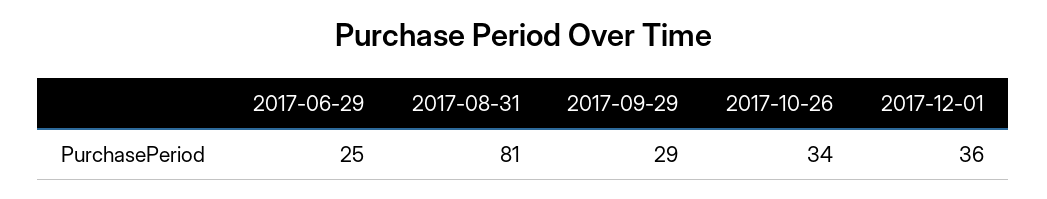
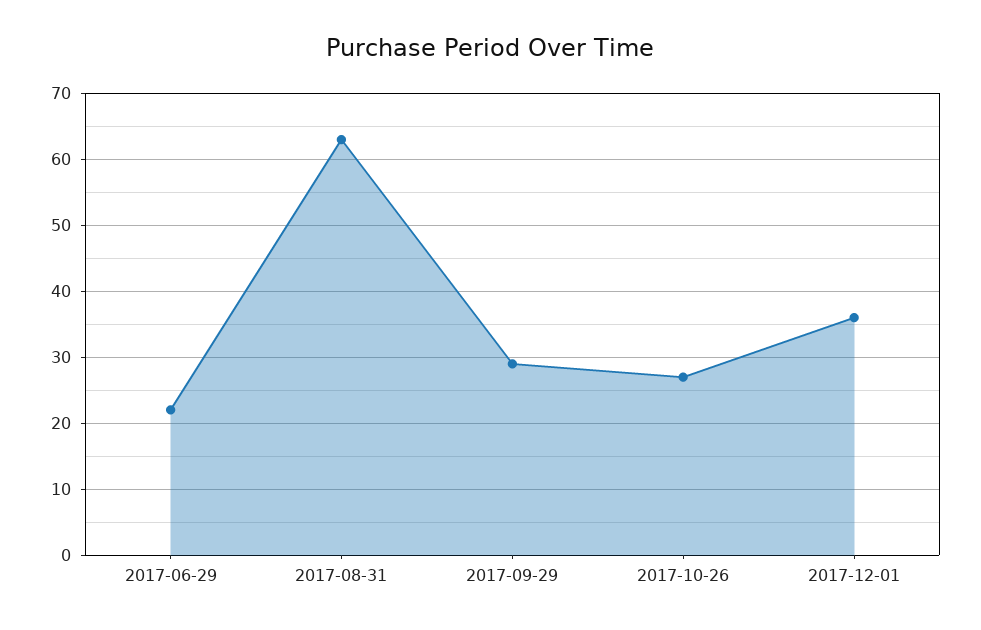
  {
-   "2017-06-29": 25,
+   "2017-06-29": 22,
-   "2017-08-31": 81,
+   "2017-08-31": 63,
    "2017-09-29": 29,
-   "2017-10-26": 34,
+   "2017-10-26": 27,
    "2017-12-01": 36
  }

